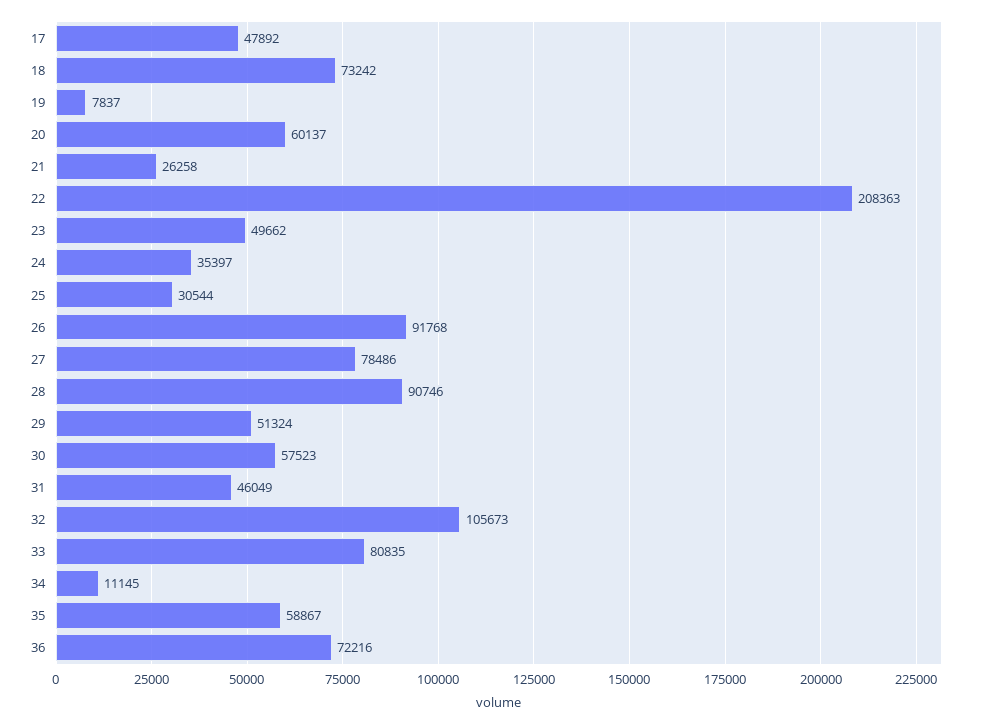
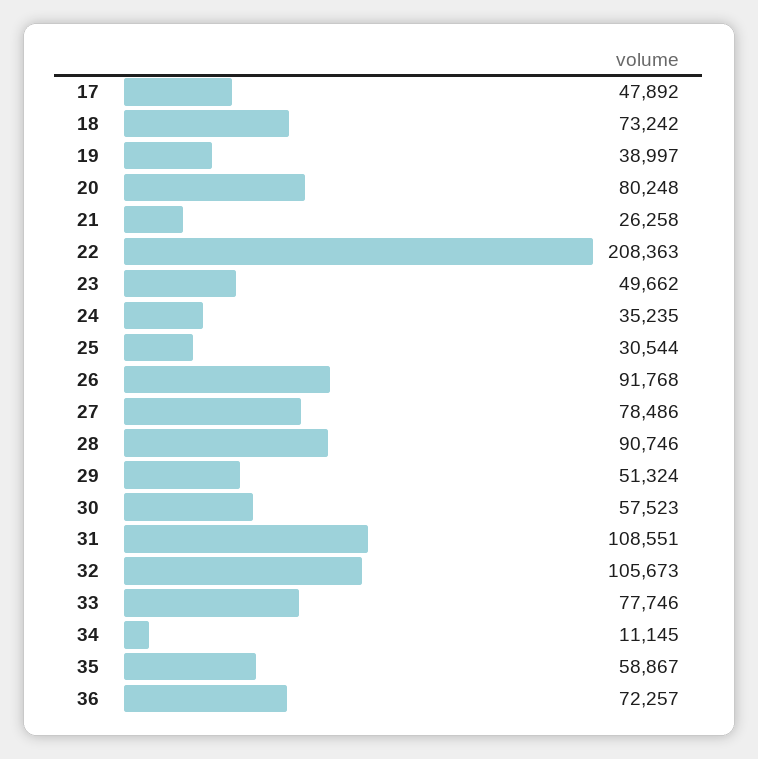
  {
    "17": 47892,
    "18": 73242,
-   "19": 7837,
+   "19": 38997,
-   "20": 60137,
+   "20": 80248,
    "21": 26258,
    "22": 208363,
    "23": 49662,
-   "24": 35397,
+   "24": 35235,
    "25": 30544,
    "26": 91768,
    "27": 78486,
    "28": 90746,
    "29": 51324,
    "30": 57523,
-   "31": 46049,
+   "31": 108551,
    "32": 105673,
-   "33": 80835,
+   "33": 77746,
    "34": 11145,
    "35": 58867,
-   "36": 72216
+   "36": 72257
  }

